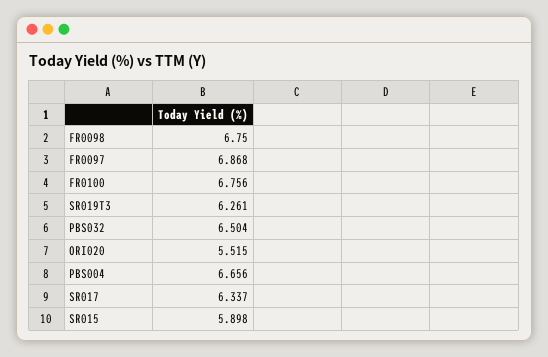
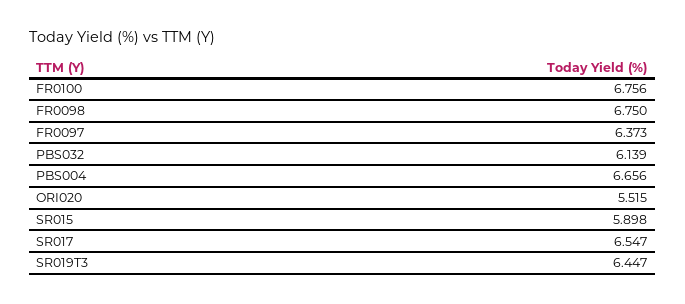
  {
    "FR0098": 6.75,
-   "FR0097": 6.868,
+   "FR0097": 6.373,
    "FR0100": 6.756,
-   "SR019T3": 6.261,
+   "SR019T3": 6.447,
-   "PBS032": 6.504,
+   "PBS032": 6.139,
    "ORI020": 5.515,
    "PBS004": 6.656,
-   "SR017": 6.337,
+   "SR017": 6.547,
    "SR015": 5.898
  }

